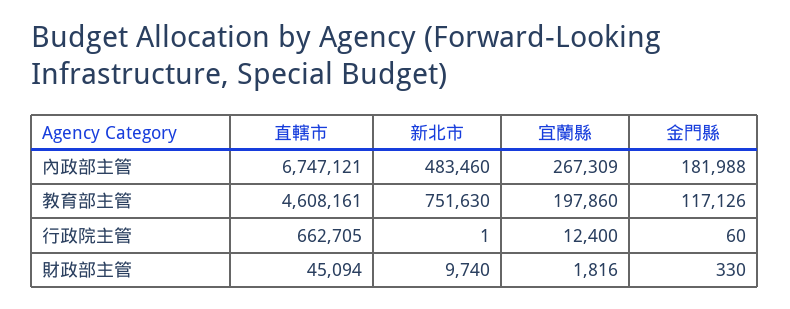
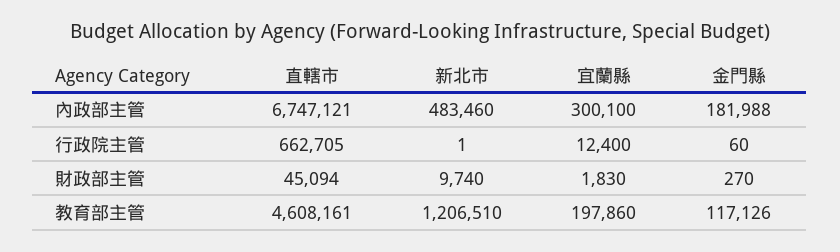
  {
    "直轄市": {
      "內政部主管": 6747121,
      "教育部主管": 4608161,
      "行政院主管": 662705,
      "財政部主管": 45094
    },
    "新北市": {
      "內政部主管": 483460,
-     "教育部主管": 751630,
+     "教育部主管": 1206510,
      "行政院主管": 1,
      "財政部主管": 9740
    },
    "宜蘭縣": {
-     "內政部主管": 267309,
+     "內政部主管": 300100,
      "教育部主管": 197860,
      "行政院主管": 12400,
-     "財政部主管": 1816
+     "財政部主管": 1830
    },
    "金門縣": {
      "內政部主管": 181988,
      "教育部主管": 117126,
      "行政院主管": 60,
-     "財政部主管": 330
+     "財政部主管": 270
    }
  }

